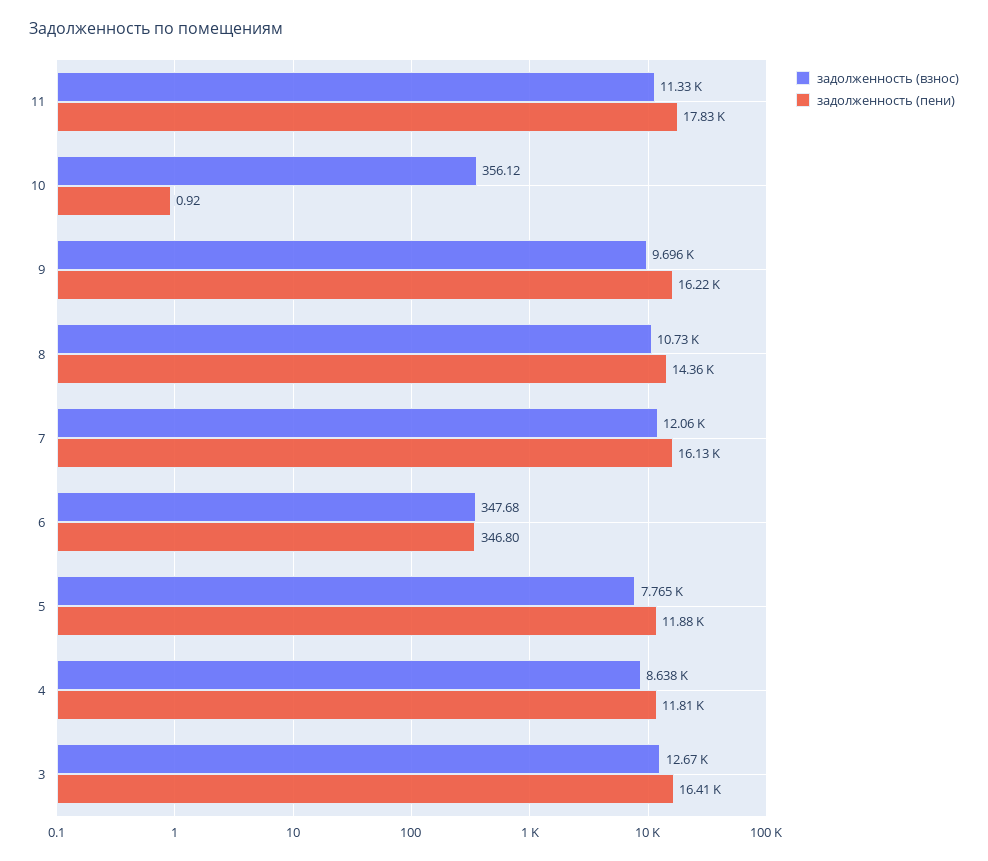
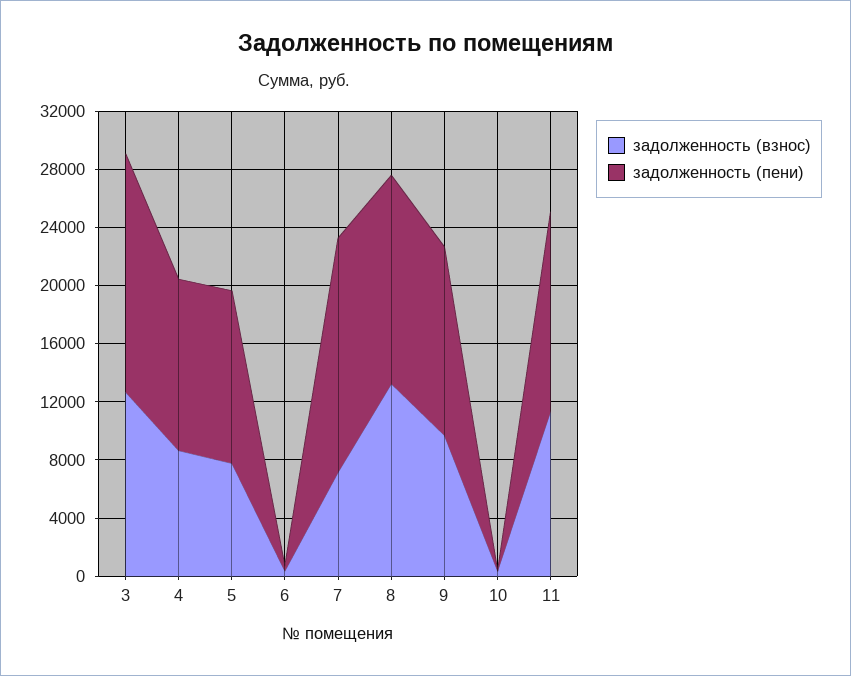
  {
    "задолженность (взнос)": {
      "11": 11330,
      "10": 356.12,
      "9": 9696,
-     "8": 10730,
+     "8": 13000,
-     "7": 12060,
+     "7": 7000,
      "6": 347.68,
      "5": 7765,
      "4": 8638,
      "3": 12670
    },
    "задолженность (пени)": {
-     "11": 17830,
+     "11": 14000,
      "10": 0.92,
-     "9": 16220,
+     "9": 13000,
      "8": 14360,
      "7": 16130,
      "6": 346.8,
      "5": 11880,
      "4": 11810,
      "3": 16410
    }
  }

